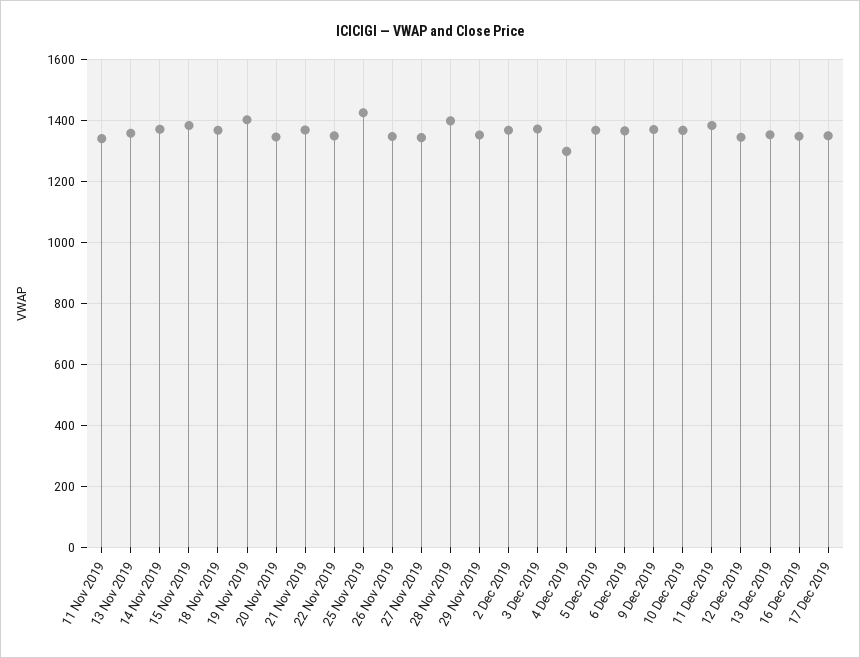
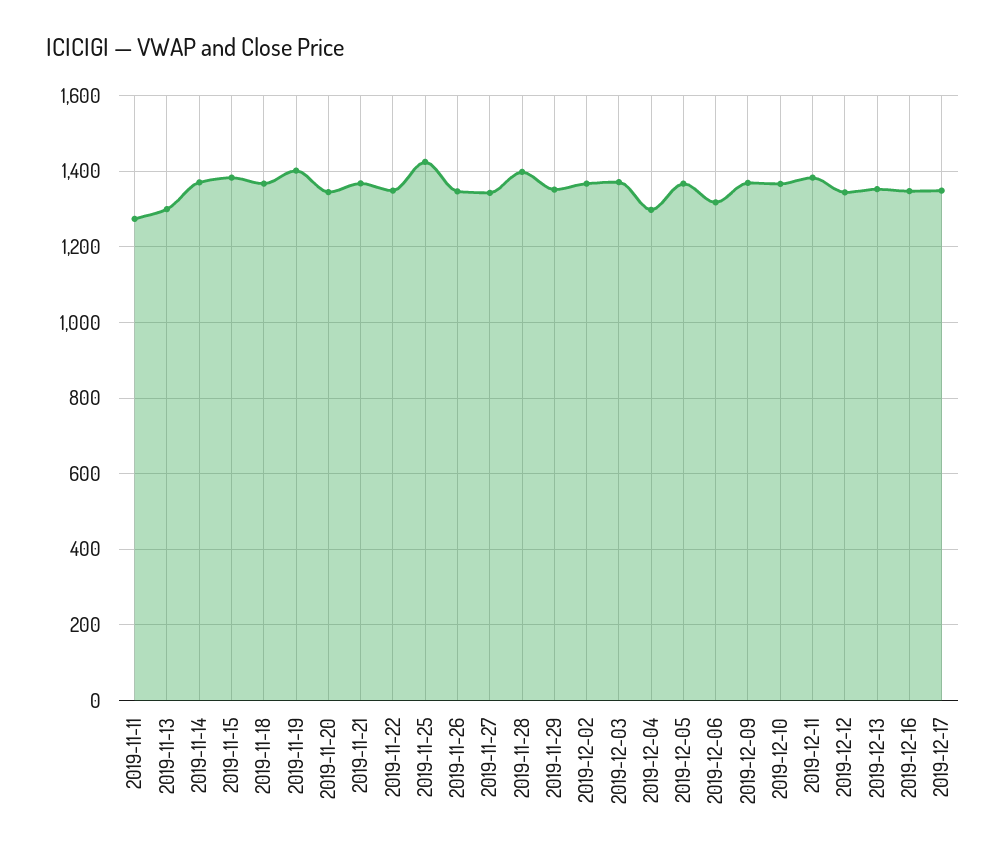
  {
-   "11 Nov 2019": 1340,
+   "11 Nov 2019": 1280,
-   "13 Nov 2019": 1360,
+   "13 Nov 2019": 1300,
    "14 Nov 2019": 1380,
    "15 Nov 2019": 1380,
    "18 Nov 2019": 1360,
    "19 Nov 2019": 1400,
    "20 Nov 2019": 1340,
    "21 Nov 2019": 1360,
    "22 Nov 2019": 1340,
    "25 Nov 2019": 1420,
    "26 Nov 2019": 1340,
    "27 Nov 2019": 1340,
    "28 Nov 2019": 1400,
    "29 Nov 2019": 1360,
    "2 Dec 2019": 1360,
    "3 Dec 2019": 1380,
    "4 Dec 2019": 1300,
    "5 Dec 2019": 1360,
-   "6 Dec 2019": 1360,
+   "6 Dec 2019": 1320,
    "9 Dec 2019": 1360,
    "10 Dec 2019": 1360,
    "11 Dec 2019": 1380,
    "12 Dec 2019": 1340,
    "13 Dec 2019": 1360,
    "16 Dec 2019": 1340,
    "17 Dec 2019": 1340
  }

